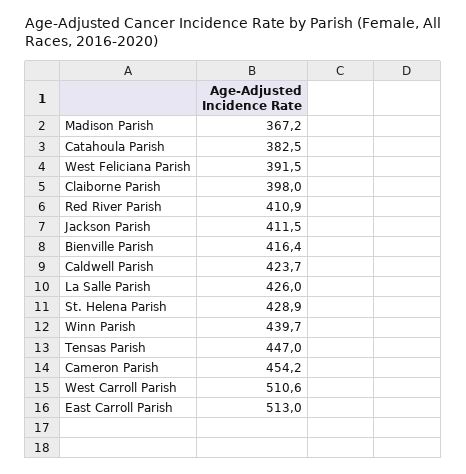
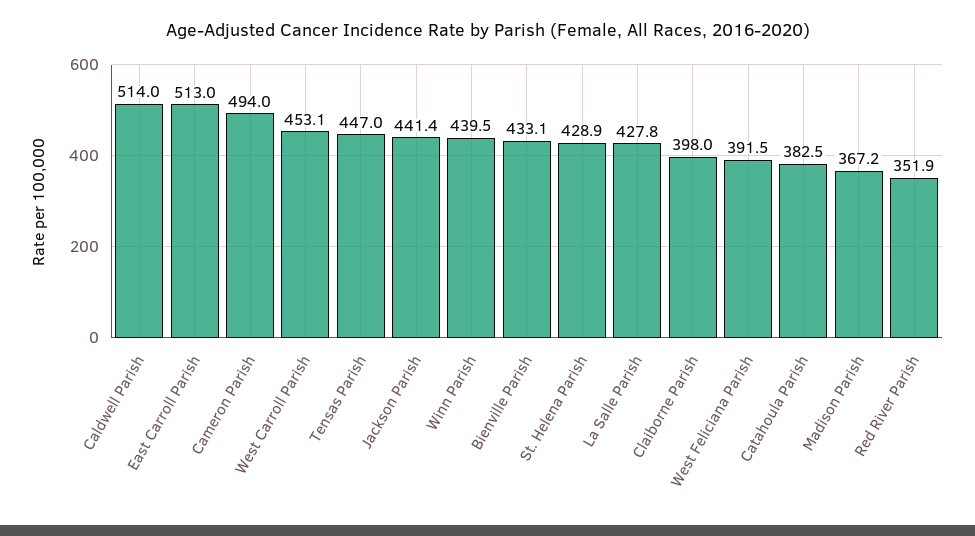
  {
    "Madison Parish": 367.2,
    "Catahoula Parish": 382.5,
    "West Feliciana Parish": 391.5,
    "Claiborne Parish": 398,
-   "Red River Parish": 410.9,
+   "Red River Parish": 351.9,
-   "Jackson Parish": 411.5,
+   "Jackson Parish": 441.4,
-   "Bienville Parish": 416.4,
+   "Bienville Parish": 433.1,
-   "Caldwell Parish": 423.7,
+   "Caldwell Parish": 514,
-   "La Salle Parish": 426,
+   "La Salle Parish": 427.8,
    "St. Helena Parish": 428.9,
-   "Winn Parish": 439.7,
+   "Winn Parish": 439.5,
    "Tensas Parish": 447,
-   "Cameron Parish": 454.2,
+   "Cameron Parish": 494,
-   "West Carroll Parish": 510.6,
+   "West Carroll Parish": 453.1,
    "East Carroll Parish": 513
  }

